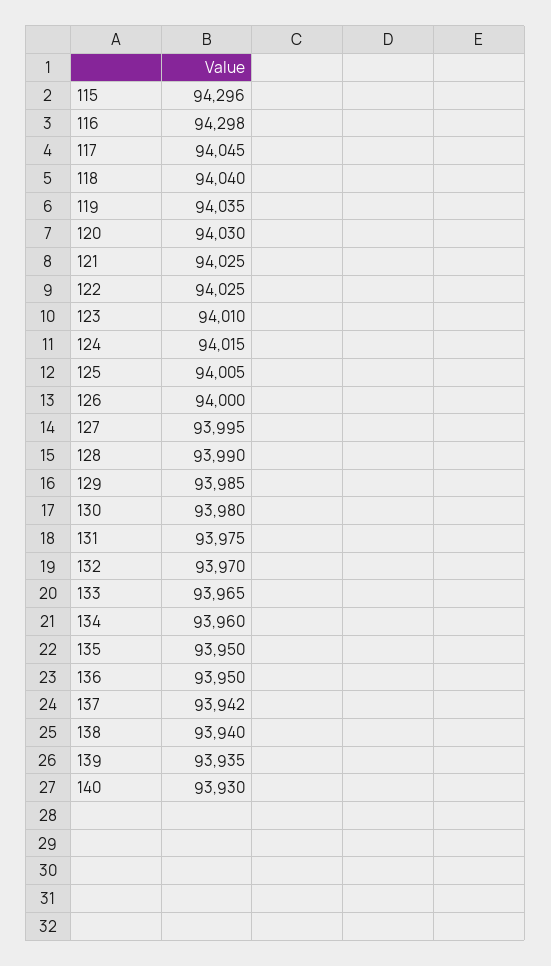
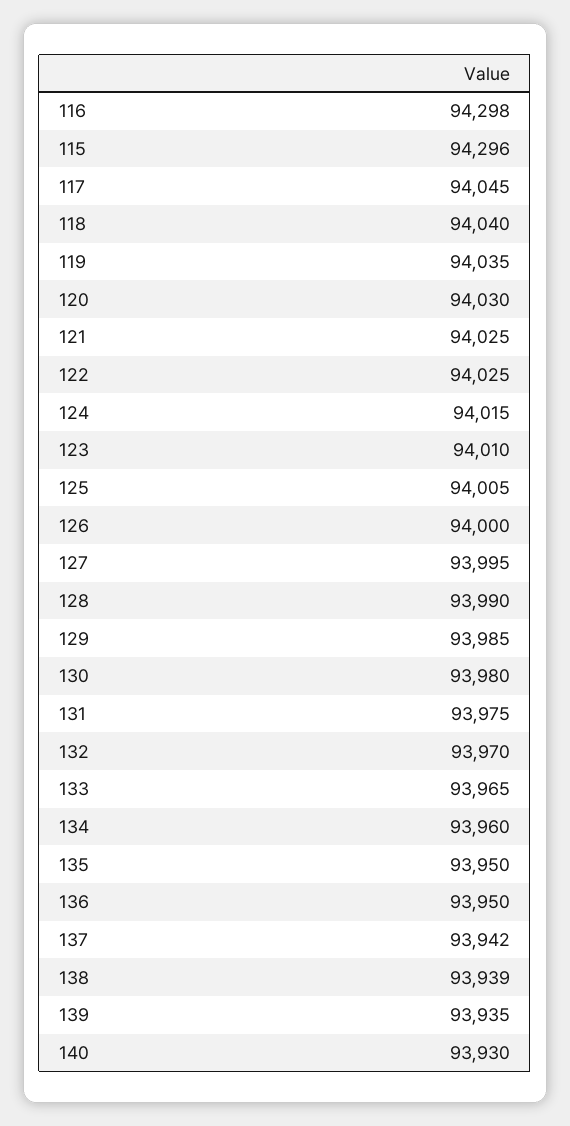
  {
    "115": 94296,
    "116": 94298,
    "117": 94045,
    "118": 94040,
    "119": 94035,
    "120": 94030,
    "121": 94025,
    "122": 94025,
    "123": 94010,
    "124": 94015,
    "125": 94005,
    "126": 94000,
    "127": 93995,
    "128": 93990,
    "129": 93985,
    "130": 93980,
    "131": 93975,
    "132": 93970,
    "133": 93965,
    "134": 93960,
    "135": 93950,
    "136": 93950,
    "137": 93942,
-   "138": 93940,
+   "138": 93939,
    "139": 93935,
    "140": 93930
  }

